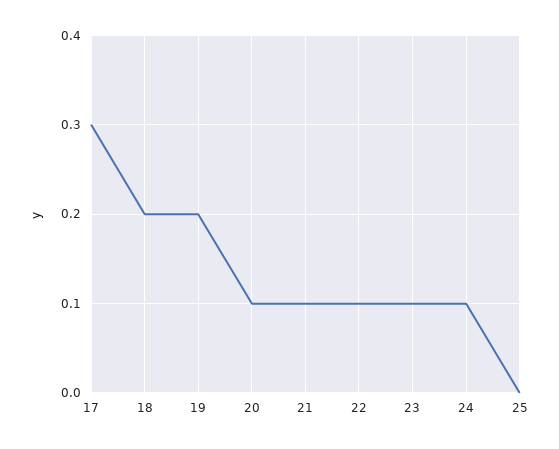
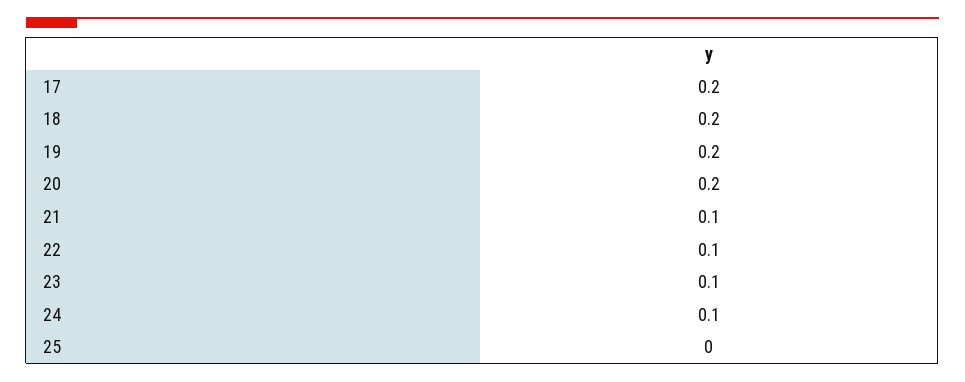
  {
-   "17": 0.3,
+   "17": 0.2,
    "18": 0.2,
    "19": 0.2,
-   "20": 0.1,
+   "20": 0.2,
    "21": 0.1,
    "22": 0.1,
    "23": 0.1,
    "24": 0.1,
    "25": 0
  }

